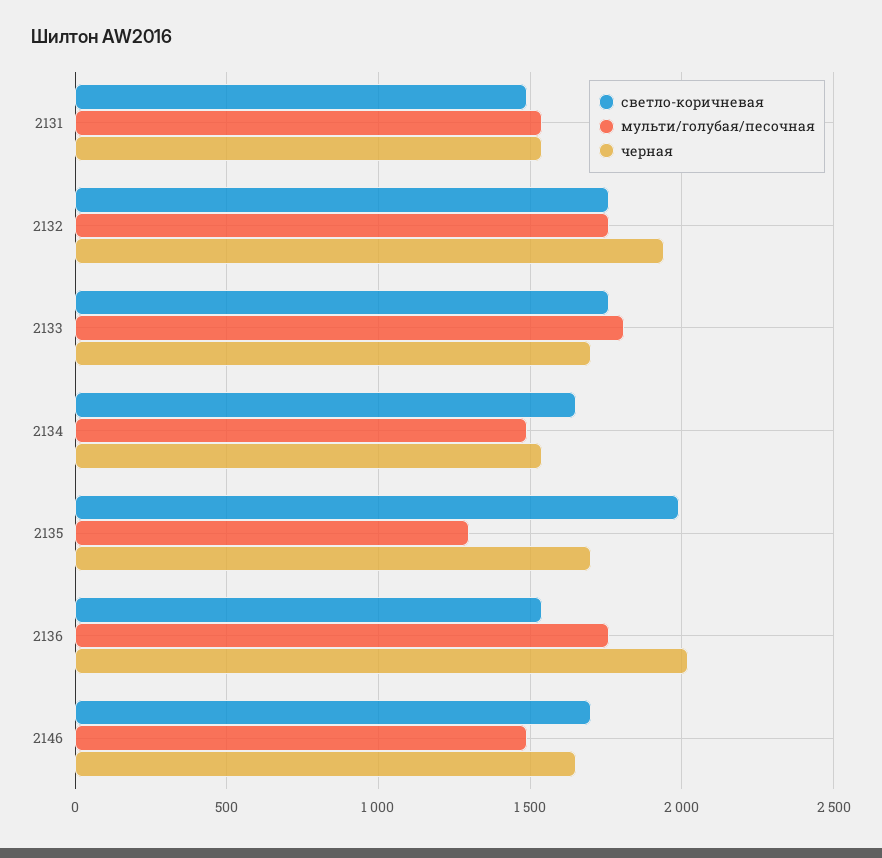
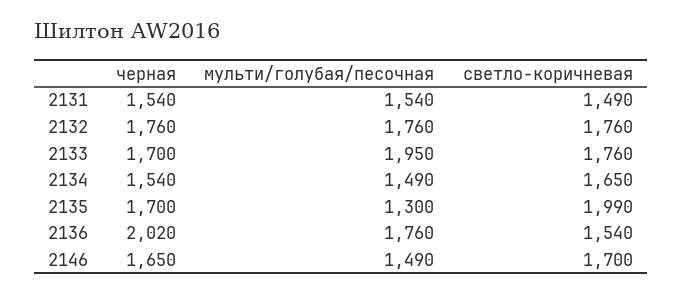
  {
    "светло-коричневая": {
      "2131": 1490,
      "2132": 1760,
      "2133": 1760,
      "2134": 1650,
      "2135": 1990,
      "2136": 1540,
      "2146": 1700
    },
    "мульти/голубая/песочная": {
      "2131": 1540,
      "2132": 1760,
-     "2133": 1800,
+     "2133": 1950,
      "2134": 1490,
      "2135": 1300,
      "2136": 1760,
      "2146": 1490
    },
    "черная": {
      "2131": 1540,
-     "2132": 1950,
+     "2132": 1760,
      "2133": 1700,
      "2134": 1540,
      "2135": 1700,
      "2136": 2020,
      "2146": 1650
    }
  }

